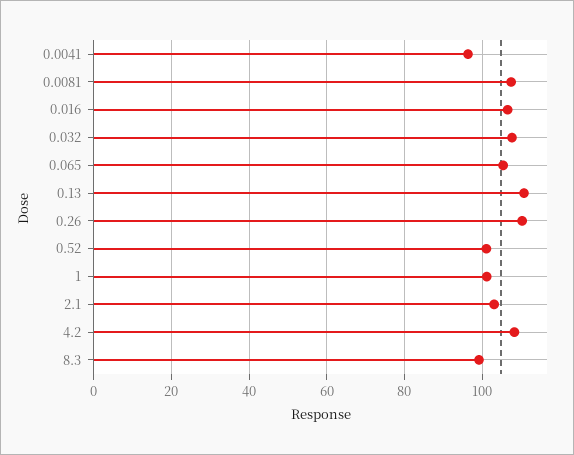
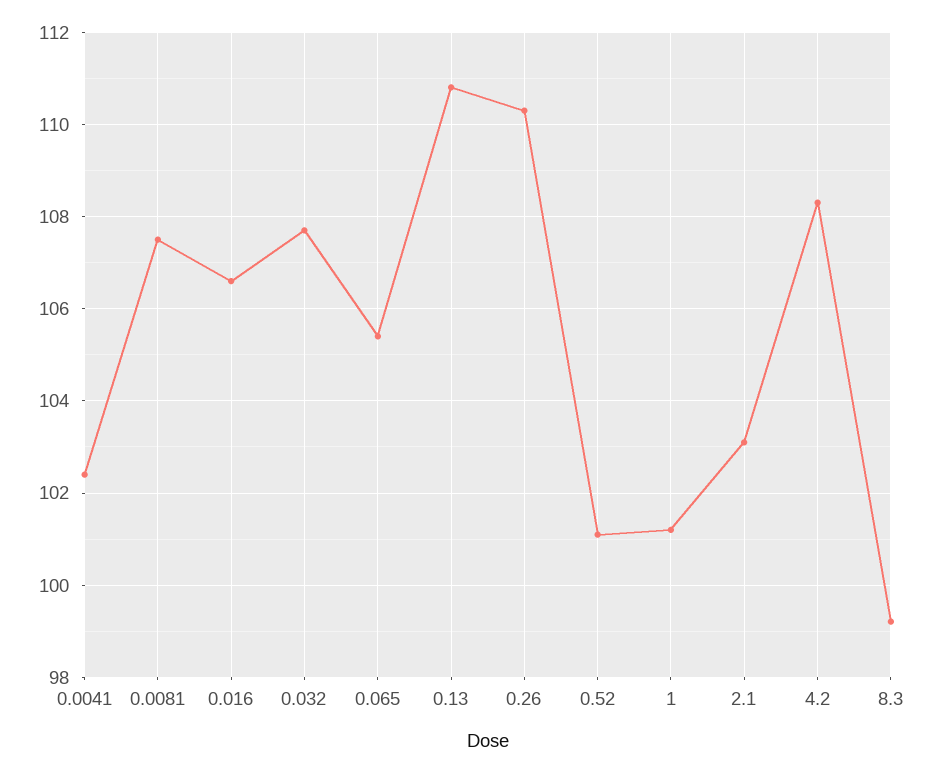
  {
-   "0.0041": 96,
+   "0.0041": 102.4,
    "0.0081": 107.6,
    "0.016": 106.6,
    "0.032": 107.8,
    "0.065": 105.4,
    "0.13": 110.8,
    "0.26": 110.4,
    "0.52": 101.2,
    "1": 101.2,
    "2.1": 103.2,
    "4.2": 108.4,
    "8.3": 99.2
  }

